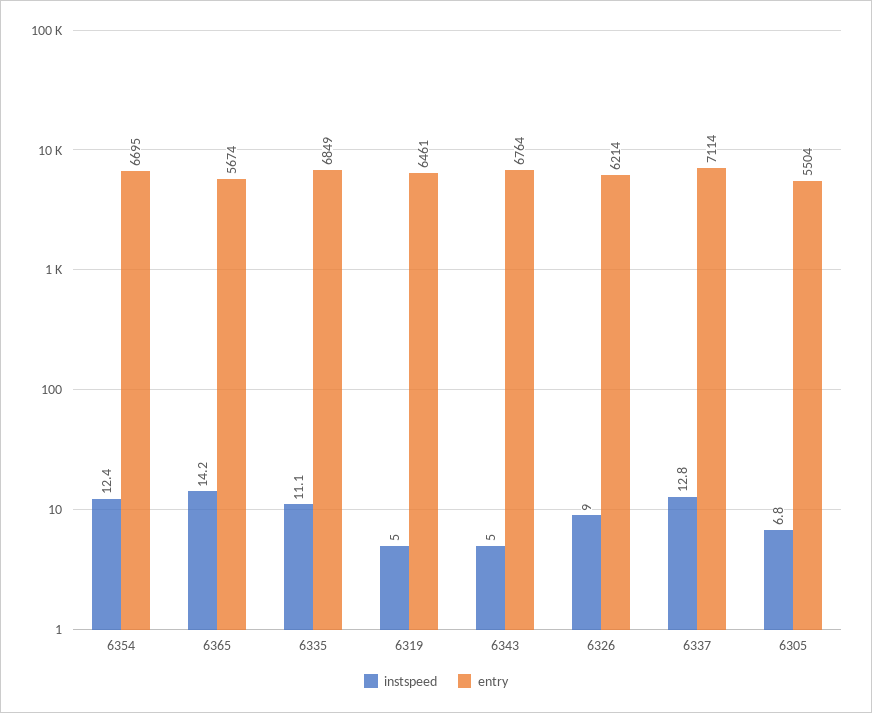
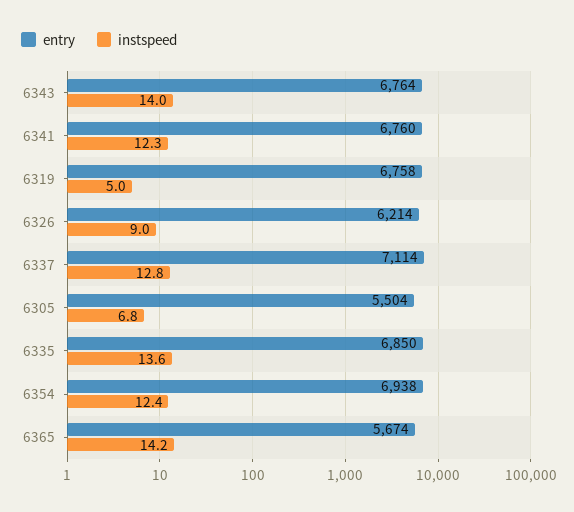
  {
    "instspeed": {
      "6354": 12.4,
      "6365": 14.2,
-     "6335": 11.1,
+     "6335": 13.6,
      "6319": 5,
-     "6343": 5,
+     "6343": 14,
      "6326": 9,
      "6337": 12.8,
-     "6305": 6.8
+     "6305": 6.8,
+     "6341": 12.3
    },
    "entry": {
-     "6354": 6695,
+     "6354": 6938,
      "6365": 5674,
-     "6335": 6849,
+     "6335": 6850,
-     "6319": 6461,
+     "6319": 6758,
      "6343": 6764,
      "6326": 6214,
      "6337": 7114,
-     "6305": 5504
+     "6305": 5504,
+     "6341": 6760
    }
  }

